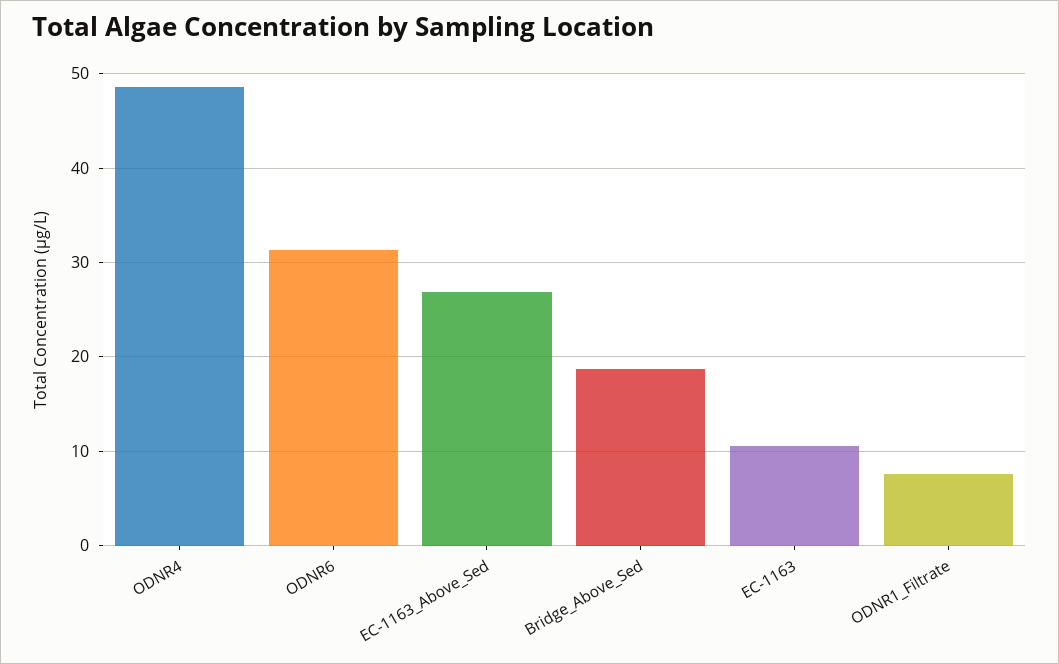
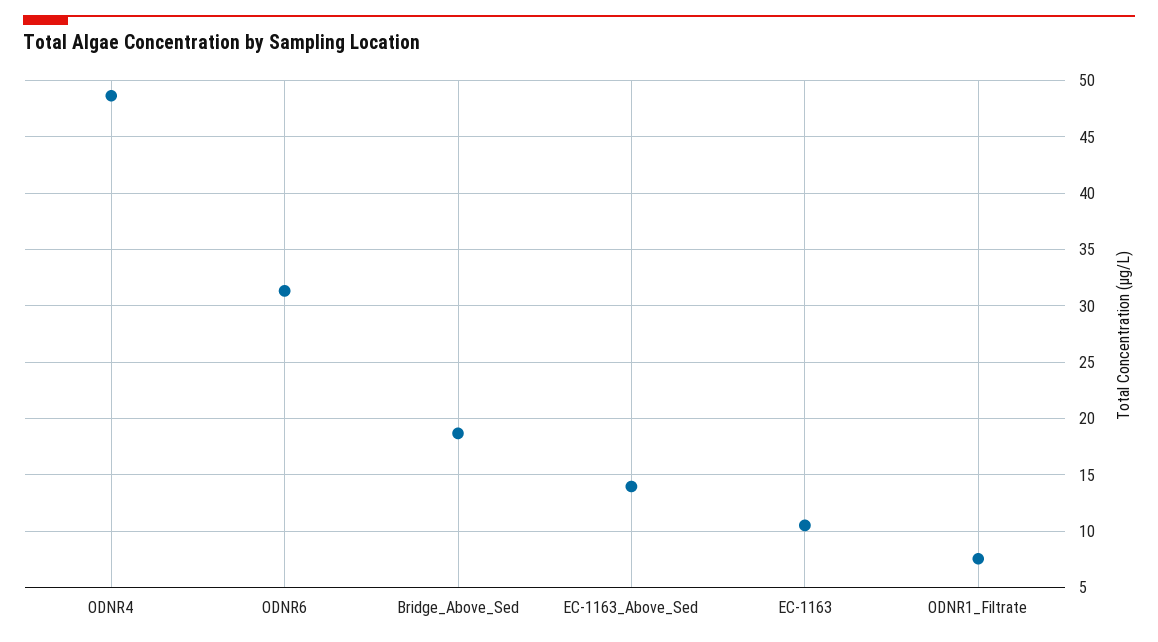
  {
    "ODNR4": 49,
    "ODNR6": 31,
-   "EC-1163_Above_Sed": 27,
+   "EC-1163_Above_Sed": 14,
    "Bridge_Above_Sed": 19,
    "EC-1163": 11,
    "ODNR1_Filtrate": 8
  }

